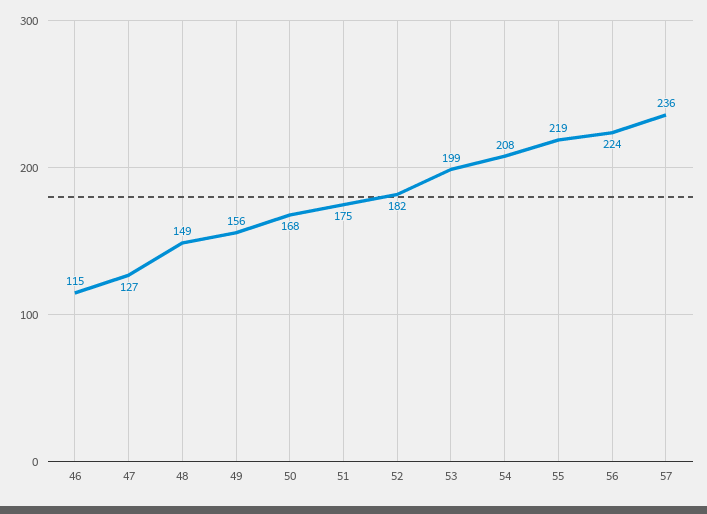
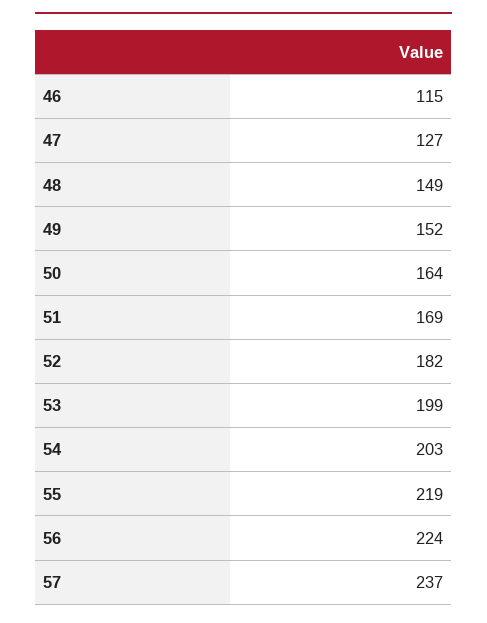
  {
    "46": 115,
    "47": 127,
    "48": 149,
-   "49": 156,
+   "49": 152,
-   "50": 168,
+   "50": 164,
-   "51": 175,
+   "51": 169,
    "52": 182,
    "53": 199,
-   "54": 208,
+   "54": 203,
    "55": 219,
    "56": 224,
-   "57": 236
+   "57": 237
  }

